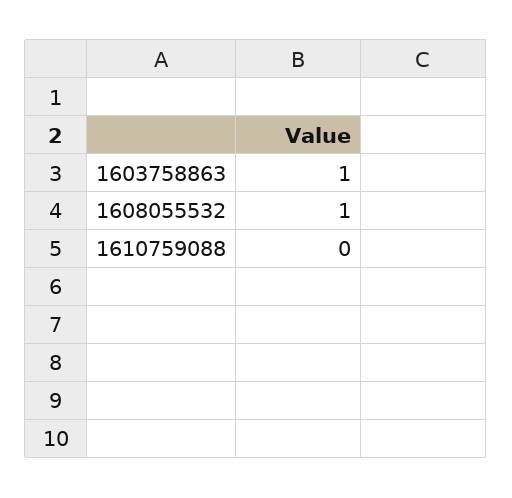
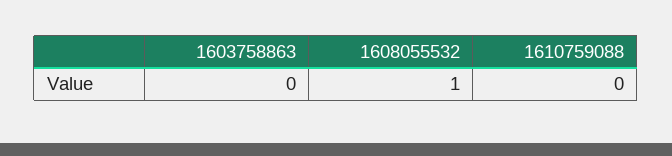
  {
-   "1603758863": 1,
+   "1603758863": 0,
    "1608055532": 1,
    "1610759088": 0
  }

